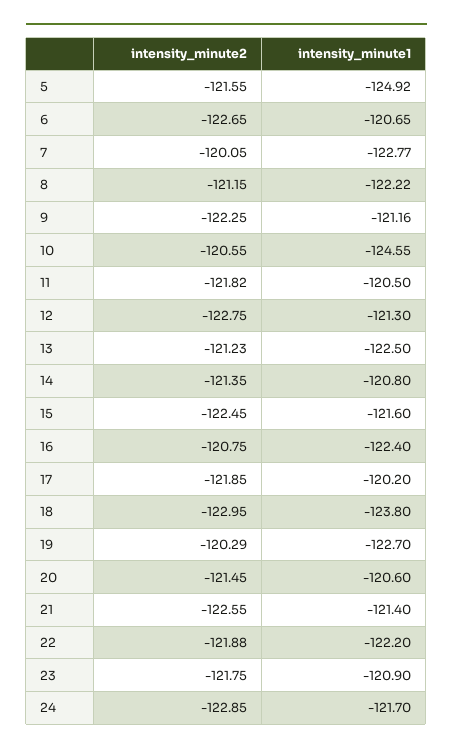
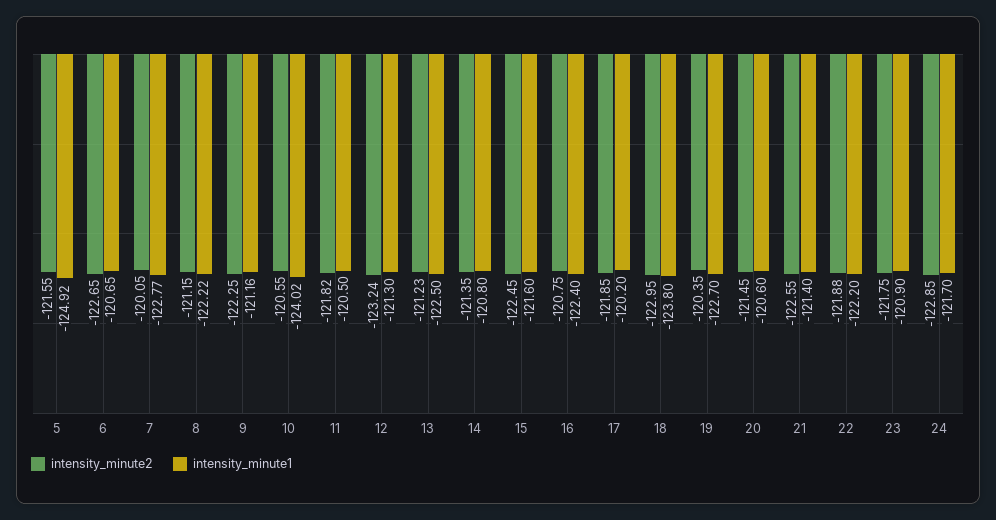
  {
    "intensity_minute2": {
      "5": -121.55,
      "6": -122.65,
      "7": -120.05,
      "8": -121.15,
      "9": -122.25,
      "10": -120.55,
      "11": -121.82,
-     "12": -122.75,
+     "12": -123.24,
      "13": -121.23,
      "14": -121.35,
      "15": -122.45,
      "16": -120.75,
      "17": -121.85,
      "18": -122.95,
-     "19": -120.29,
+     "19": -120.35,
      "20": -121.45,
      "21": -122.55,
      "22": -121.88,
      "23": -121.75,
      "24": -122.85
    },
    "intensity_minute1": {
      "5": -124.92,
      "6": -120.65,
      "7": -122.77,
      "8": -122.22,
      "9": -121.16,
-     "10": -124.55,
+     "10": -124.02,
      "11": -120.5,
      "12": -121.3,
      "13": -122.5,
      "14": -120.8,
      "15": -121.6,
      "16": -122.4,
      "17": -120.2,
      "18": -123.8,
      "19": -122.7,
      "20": -120.6,
      "21": -121.4,
      "22": -122.2,
      "23": -120.9,
      "24": -121.7
    }
  }

